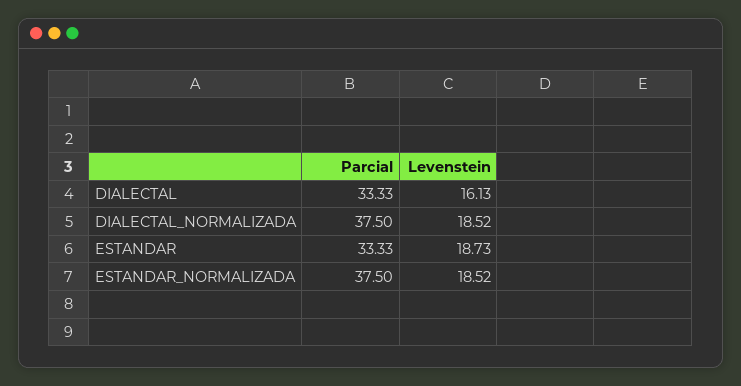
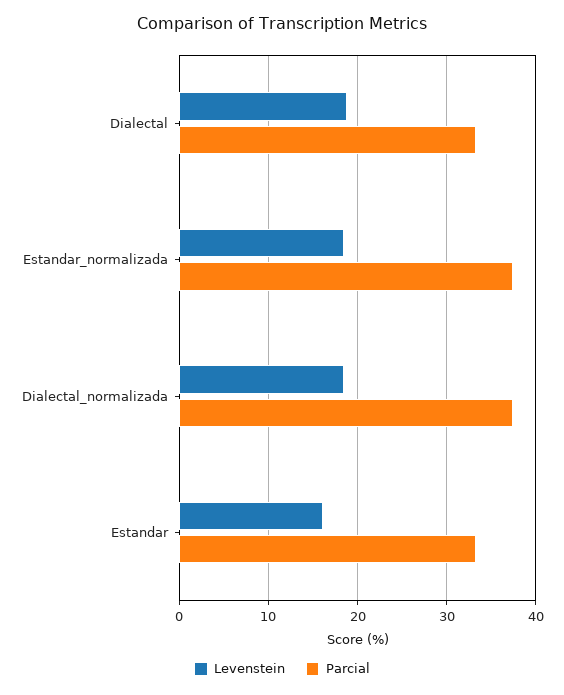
  {
    "Parcial": {
      "DIALECTAL": 33.33,
      "DIALECTAL_NORMALIZADA": 37.5,
      "ESTANDAR": 33.33,
      "ESTANDAR_NORMALIZADA": 37.5
    },
    "Levenstein": {
-     "DIALECTAL": 16.13,
+     "DIALECTAL": 19,
      "DIALECTAL_NORMALIZADA": 18.52,
-     "ESTANDAR": 18.73,
+     "ESTANDAR": 16,
      "ESTANDAR_NORMALIZADA": 18.52
    }
  }

